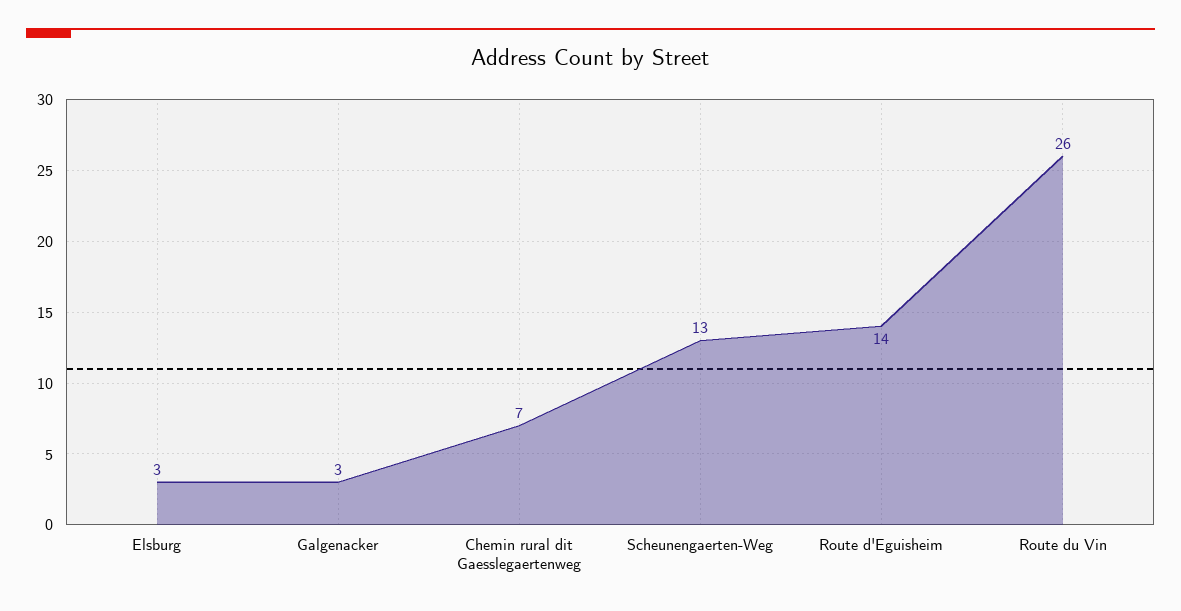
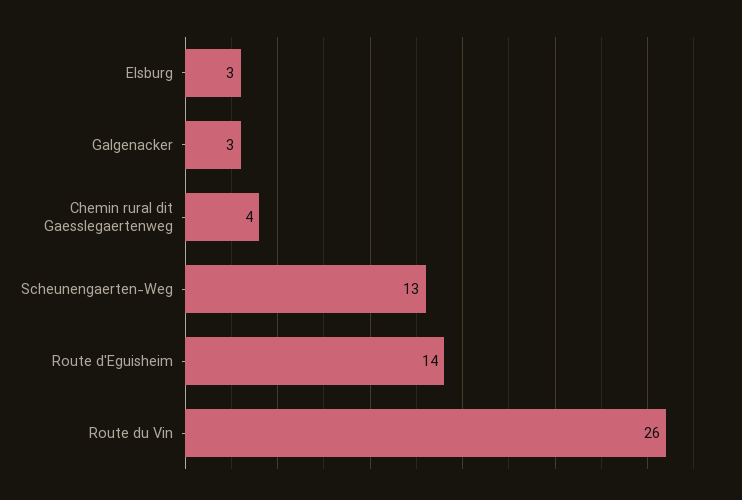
  {
    "Elsburg": 3,
    "Galgenacker": 3,
-   "Chemin rural dit Gaesslegaertenweg": 7,
+   "Chemin rural dit Gaesslegaertenweg": 4,
    "Scheunengaerten-Weg": 13,
    "Route d'Eguisheim": 14,
    "Route du Vin": 26
  }

